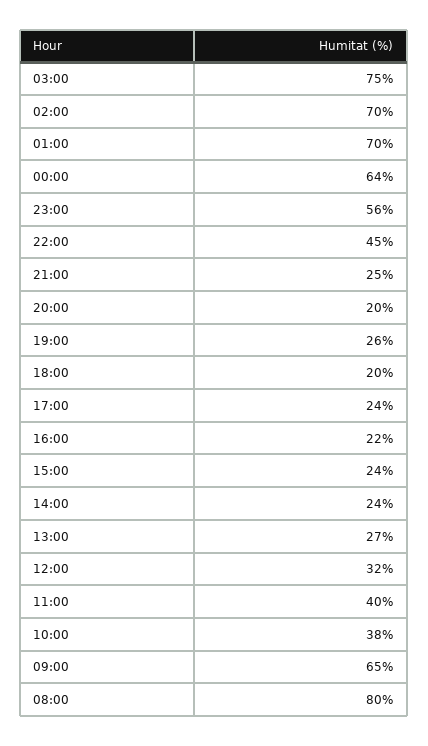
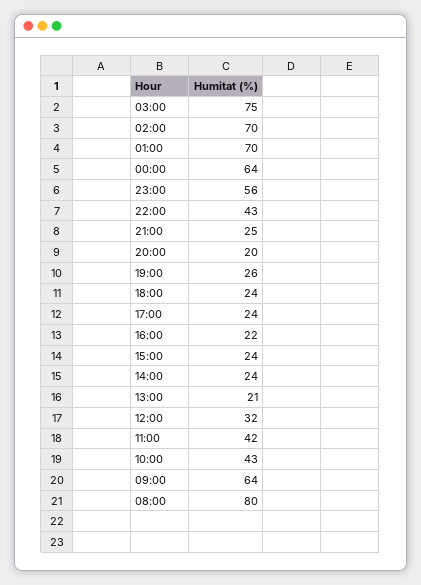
  {
    "03:00": 75,
    "02:00": 70,
    "01:00": 70,
    "00:00": 64,
    "23:00": 56,
-   "22:00": 45,
+   "22:00": 43,
    "21:00": 25,
    "20:00": 20,
    "19:00": 26,
-   "18:00": 20,
+   "18:00": 24,
    "17:00": 24,
    "16:00": 22,
    "15:00": 24,
    "14:00": 24,
-   "13:00": 27,
+   "13:00": 21,
    "12:00": 32,
-   "11:00": 40,
+   "11:00": 42,
-   "10:00": 38,
+   "10:00": 43,
-   "09:00": 65,
+   "09:00": 64,
    "08:00": 80
  }

